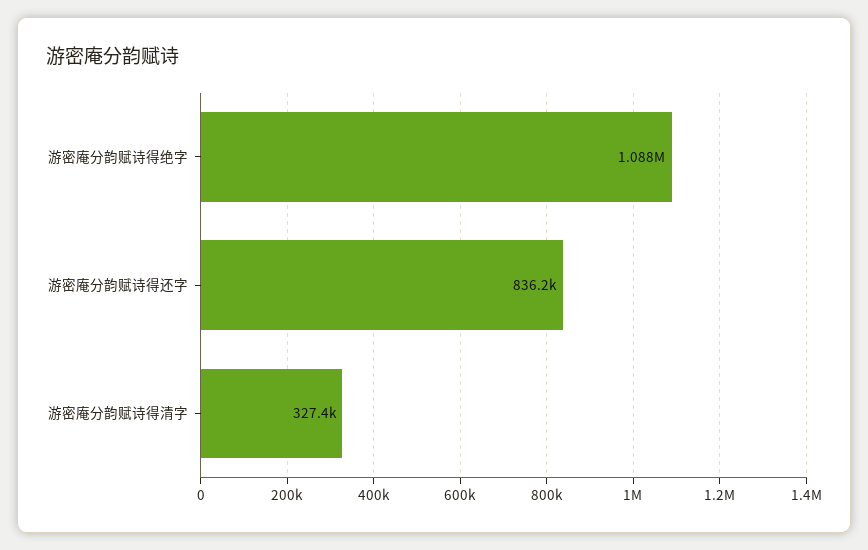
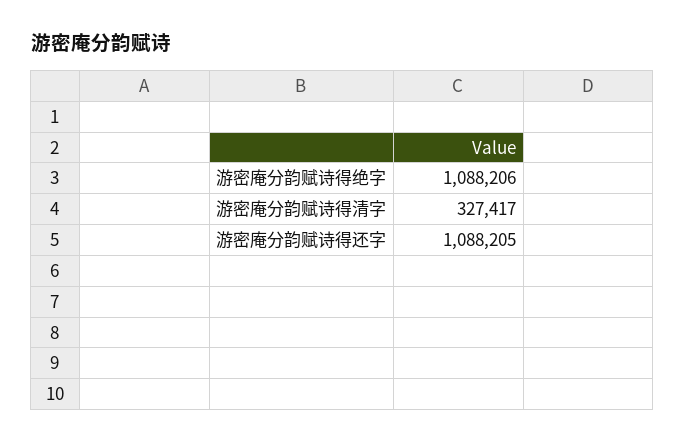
  {
    "游密庵分韵赋诗得绝字": 1088206,
-   "游密庵分韵赋诗得还字": 836200,
+   "游密庵分韵赋诗得还字": 1088205,
    "游密庵分韵赋诗得清字": 327417
  }

